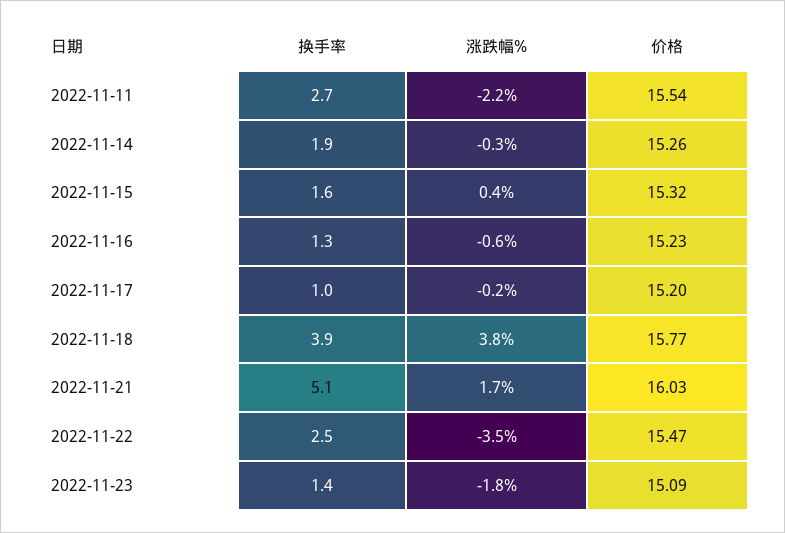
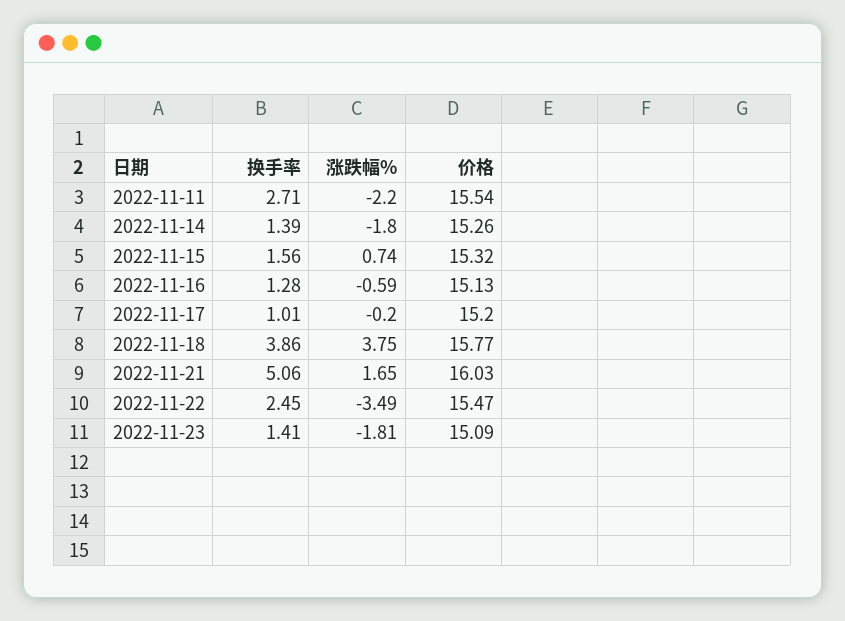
  {
    "换手率": {
      "2022-11-11": 2.71,
-     "2022-11-14": 1.9,
+     "2022-11-14": 1.39,
      "2022-11-15": 1.56,
      "2022-11-16": 1.28,
      "2022-11-17": 1.01,
      "2022-11-18": 3.86,
      "2022-11-21": 5.06,
      "2022-11-22": 2.45,
      "2022-11-23": 1.41
    },
    "涨跌幅%": {
      "2022-11-11": -2.2,
-     "2022-11-14": -0.3,
+     "2022-11-14": -1.8,
-     "2022-11-15": 0.4,
+     "2022-11-15": 0.74,
      "2022-11-16": -0.59,
      "2022-11-17": -0.2,
      "2022-11-18": 3.75,
      "2022-11-21": 1.65,
      "2022-11-22": -3.49,
      "2022-11-23": -1.81
    },
    "价格": {
      "2022-11-11": 15.54,
      "2022-11-14": 15.26,
      "2022-11-15": 15.32,
-     "2022-11-16": 15.23,
+     "2022-11-16": 15.13,
      "2022-11-17": 15.2,
      "2022-11-18": 15.77,
      "2022-11-21": 16.03,
      "2022-11-22": 15.47,
      "2022-11-23": 15.09
    }
  }

